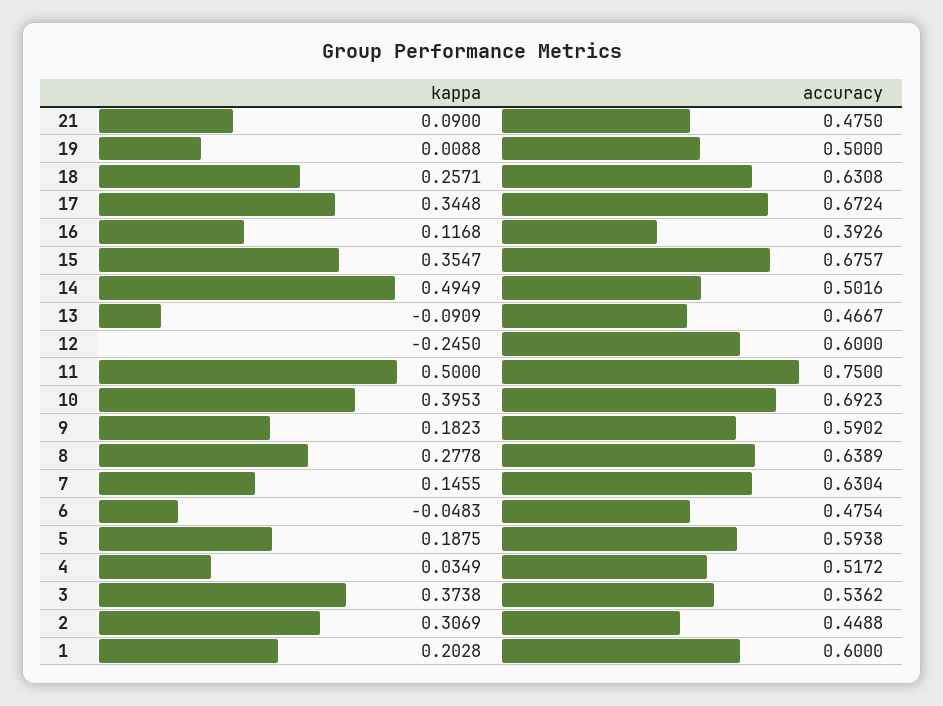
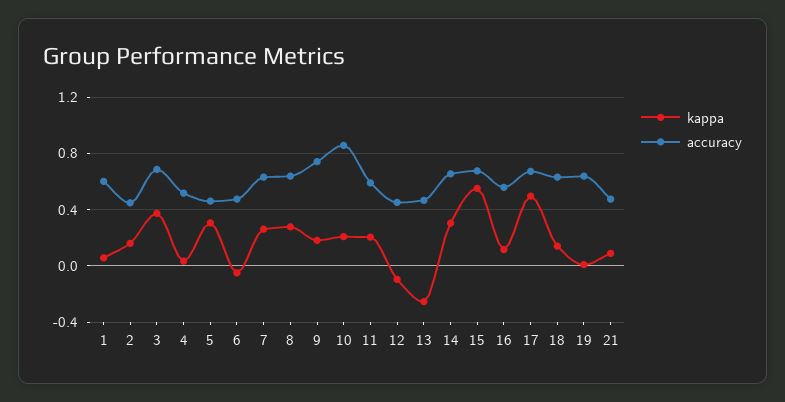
  {
    "kappa": {
      "21": 0.09,
      "19": 0.0088,
-     "18": 0.2571,
+     "18": 0.15,
-     "17": 0.3448,
+     "17": 0.5,
      "16": 0.1168,
-     "15": 0.3547,
+     "15": 0.55,
-     "14": 0.4949,
+     "14": 0.3,
-     "13": -0.0909,
+     "13": -0.25,
-     "12": -0.245,
+     "12": -0.1,
-     "11": 0.5,
+     "11": 0.2,
-     "10": 0.3953,
+     "10": 0.2,
      "9": 0.1823,
      "8": 0.2778,
-     "7": 0.1455,
+     "7": 0.25,
      "6": -0.0483,
-     "5": 0.1875,
+     "5": 0.3,
      "4": 0.0349,
      "3": 0.3738,
-     "2": 0.3069,
+     "2": 0.15,
-     "1": 0.2028
+     "1": 0.05
    },
    "accuracy": {
      "21": 0.475,
-     "19": 0.5,
+     "19": 0.65,
      "18": 0.6308,
      "17": 0.6724,
-     "16": 0.3926,
+     "16": 0.55,
      "15": 0.6757,
-     "14": 0.5016,
+     "14": 0.65,
      "13": 0.4667,
-     "12": 0.6,
+     "12": 0.45,
-     "11": 0.75,
+     "11": 0.6,
-     "10": 0.6923,
+     "10": 0.85,
-     "9": 0.5902,
+     "9": 0.75,
      "8": 0.6389,
      "7": 0.6304,
      "6": 0.4754,
-     "5": 0.5938,
+     "5": 0.45,
      "4": 0.5172,
-     "3": 0.5362,
+     "3": 0.7,
      "2": 0.4488,
      "1": 0.6
    }
  }

